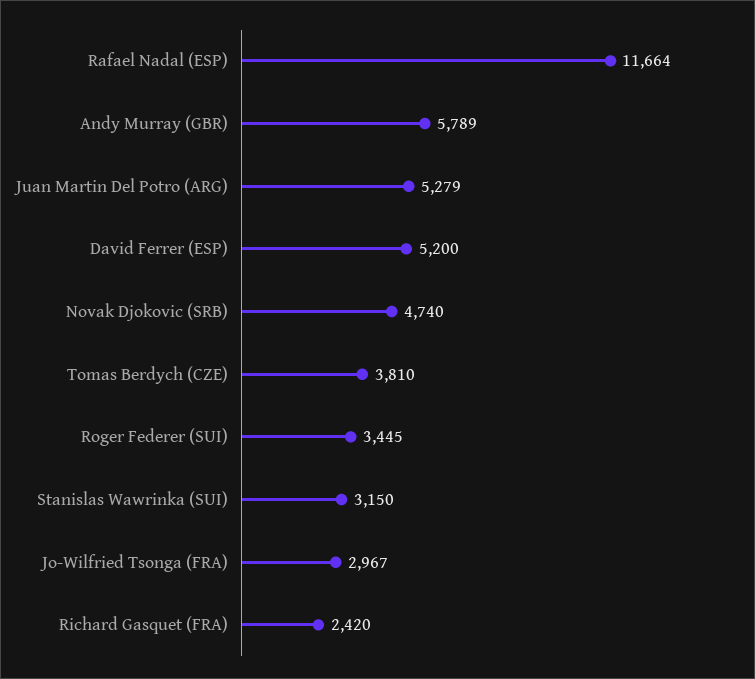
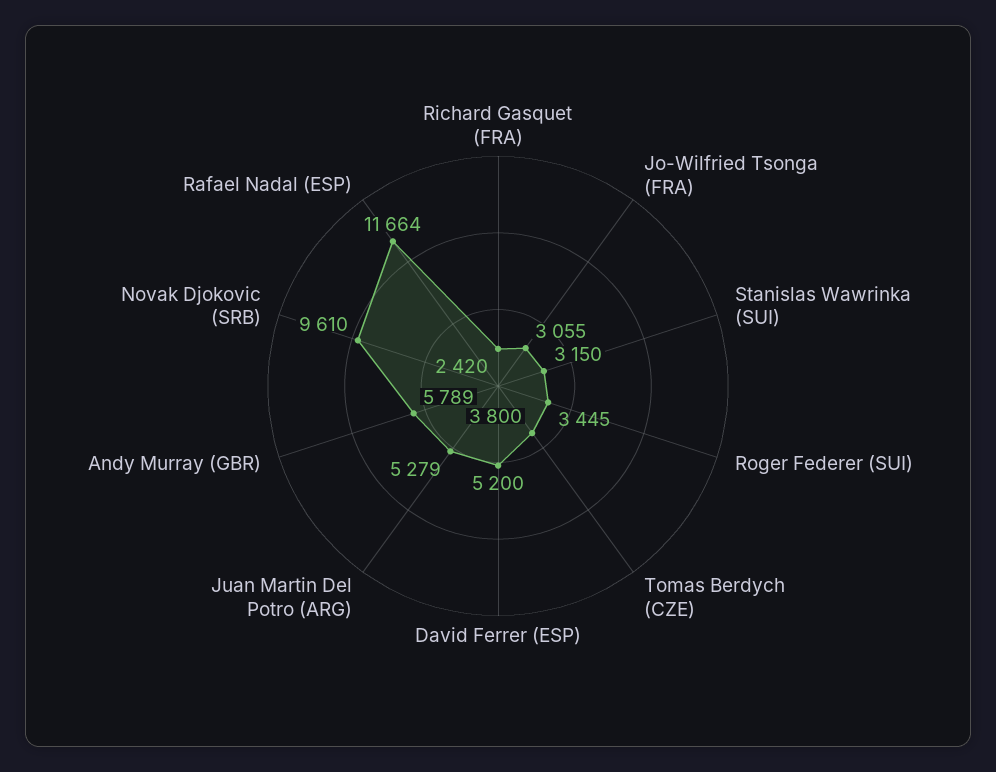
  {
    "Rafael Nadal (ESP)": 11664,
    "Andy Murray (GBR)": 5789,
    "Juan Martin Del Potro (ARG)": 5279,
    "David Ferrer (ESP)": 5200,
-   "Novak Djokovic (SRB)": 4740,
+   "Novak Djokovic (SRB)": 9610,
-   "Tomas Berdych (CZE)": 3810,
+   "Tomas Berdych (CZE)": 3800,
    "Roger Federer (SUI)": 3445,
    "Stanislas Wawrinka (SUI)": 3150,
-   "Jo-Wilfried Tsonga (FRA)": 2967,
+   "Jo-Wilfried Tsonga (FRA)": 3055,
    "Richard Gasquet (FRA)": 2420
  }

